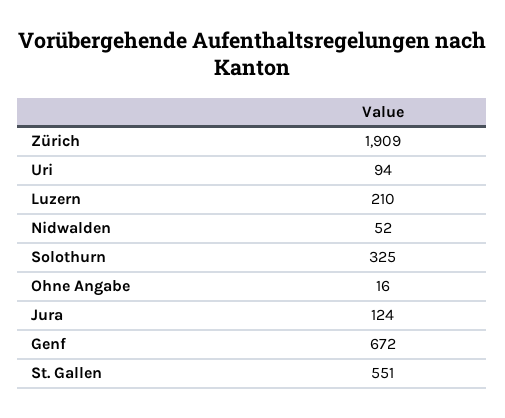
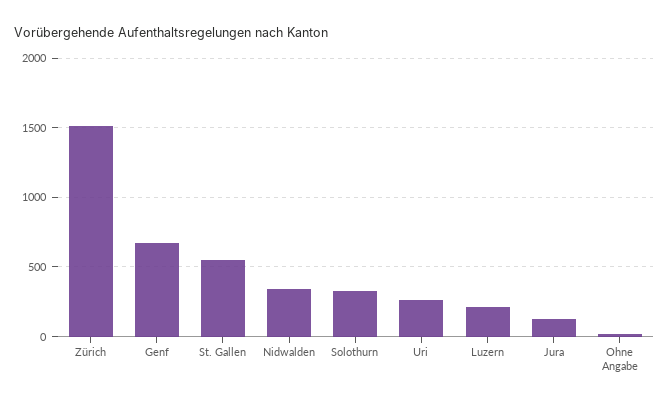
  {
-   "Zürich": 1909,
+   "Zürich": 1500,
-   "Uri": 94,
+   "Uri": 250,
    "Luzern": 210,
-   "Nidwalden": 52,
+   "Nidwalden": 350,
    "Solothurn": 325,
    "Ohne Angabe": 16,
    "Jura": 124,
    "Genf": 672,
    "St. Gallen": 551
  }

